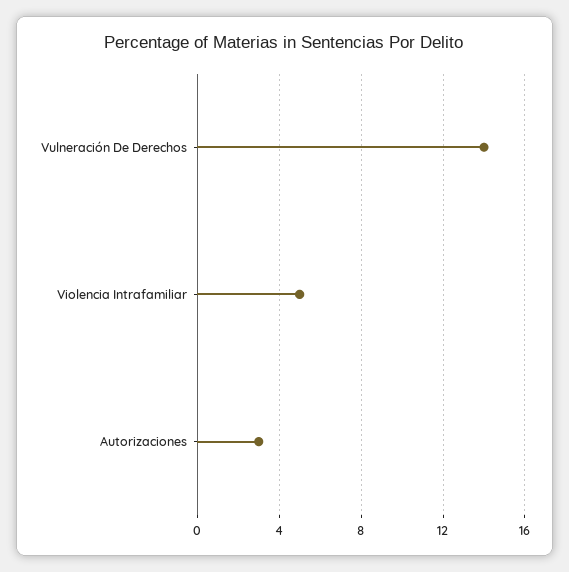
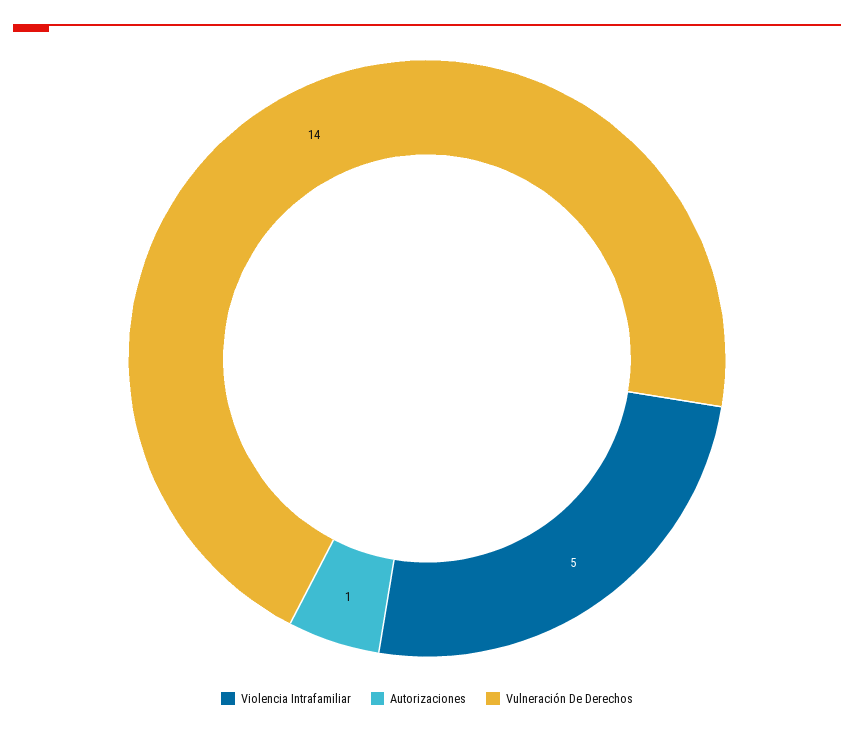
  {
    "Vulneración De Derechos": 14,
    "Violencia Intrafamiliar": 5,
-   "Autorizaciones": 3
+   "Autorizaciones": 1
  }

